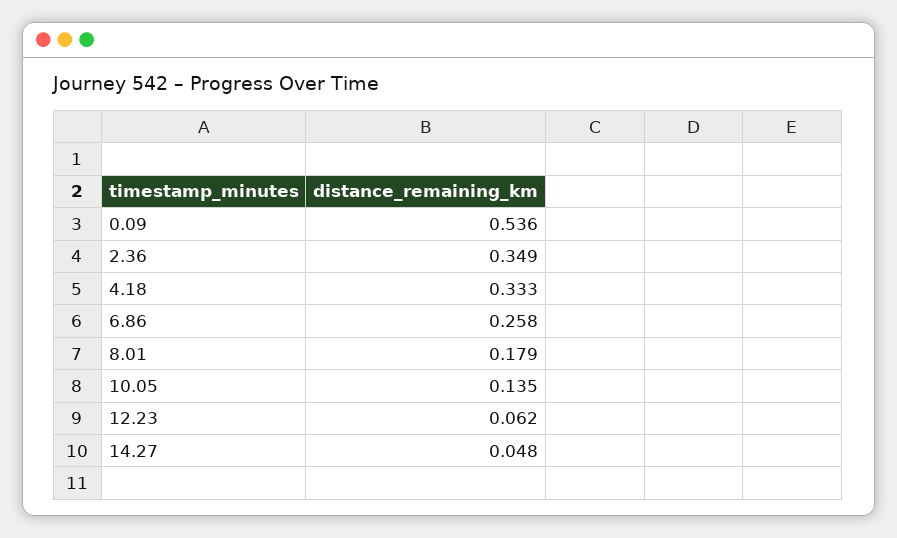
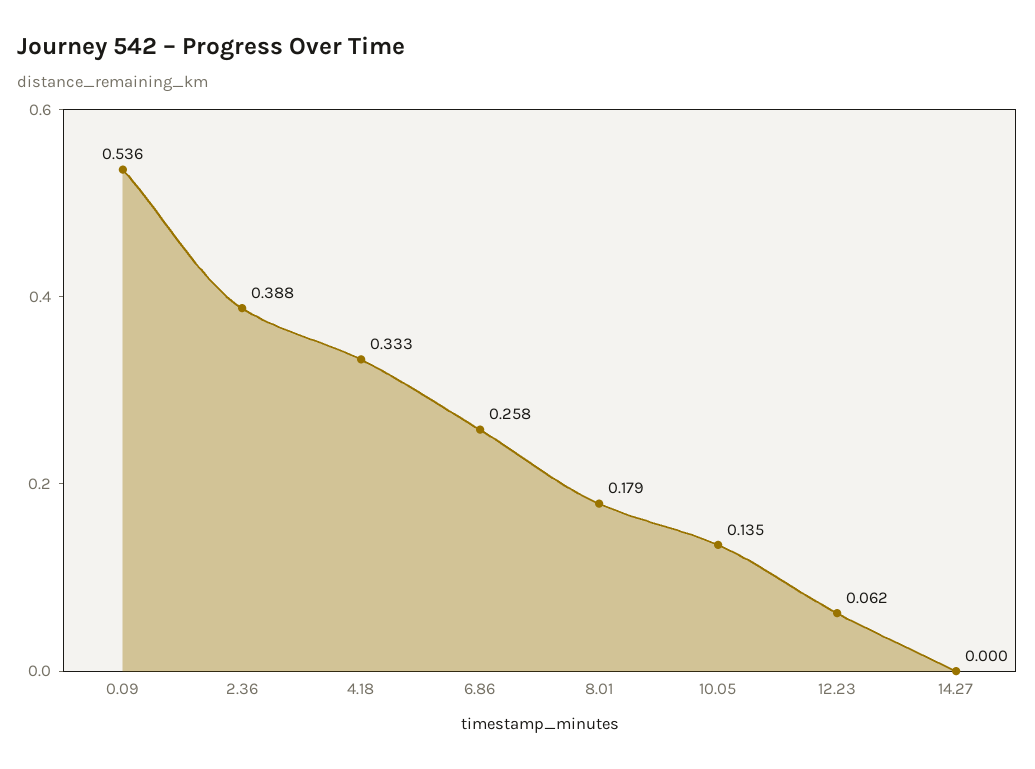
  {
    "0.09": 0.536,
-   "2.36": 0.349,
+   "2.36": 0.388,
    "4.18": 0.333,
    "6.86": 0.258,
    "8.01": 0.179,
    "10.05": 0.135,
    "12.23": 0.062,
-   "14.27": 0.048
+   "14.27": 0
  }

